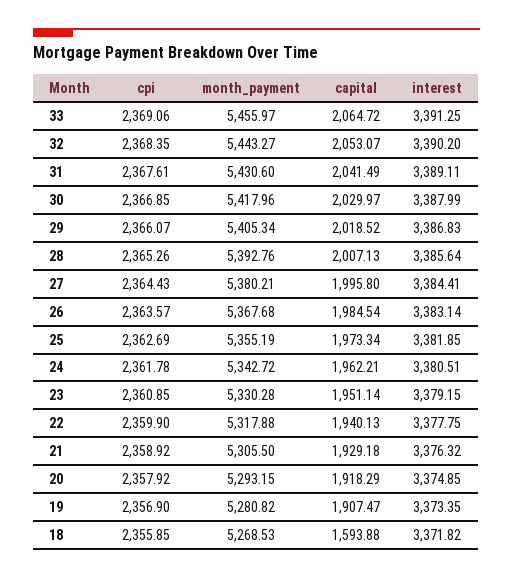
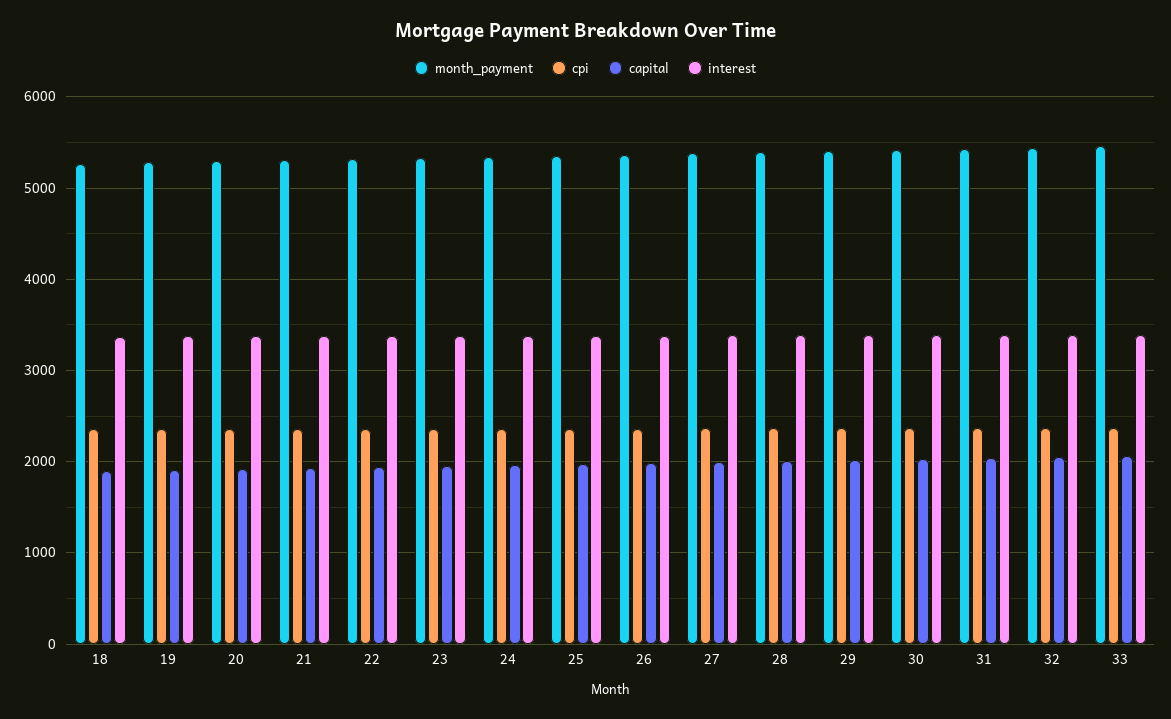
  {
    "cpi": {
      "33": 2369.06,
      "32": 2368.35,
      "31": 2367.61,
      "30": 2366.85,
      "29": 2366.07,
      "28": 2365.26,
      "27": 2364.43,
      "26": 2363.57,
      "25": 2362.69,
      "24": 2361.78,
      "23": 2360.85,
      "22": 2359.9,
      "21": 2358.92,
      "20": 2357.92,
      "19": 2356.9,
      "18": 2355.85
    },
    "month_payment": {
      "33": 5455.97,
      "32": 5443.27,
      "31": 5430.6,
      "30": 5417.96,
      "29": 5405.34,
      "28": 5392.76,
      "27": 5380.21,
      "26": 5367.68,
      "25": 5355.19,
      "24": 5342.72,
      "23": 5330.28,
      "22": 5317.88,
      "21": 5305.5,
      "20": 5293.15,
      "19": 5280.82,
      "18": 5268.53
    },
    "capital": {
      "33": 2064.72,
      "32": 2053.07,
      "31": 2041.49,
      "30": 2029.97,
      "29": 2018.52,
      "28": 2007.13,
      "27": 1995.8,
      "26": 1984.54,
      "25": 1973.34,
      "24": 1962.21,
      "23": 1951.14,
      "22": 1940.13,
      "21": 1929.18,
      "20": 1918.29,
      "19": 1907.47,
-     "18": 1593.88
+     "18": 1900
    },
    "interest": {
      "33": 3391.25,
      "32": 3390.2,
      "31": 3389.11,
      "30": 3387.99,
      "29": 3386.83,
      "28": 3385.64,
      "27": 3384.41,
      "26": 3383.14,
      "25": 3381.85,
      "24": 3380.51,
      "23": 3379.15,
      "22": 3377.75,
      "21": 3376.32,
      "20": 3374.85,
      "19": 3373.35,
      "18": 3371.82
    }
  }

